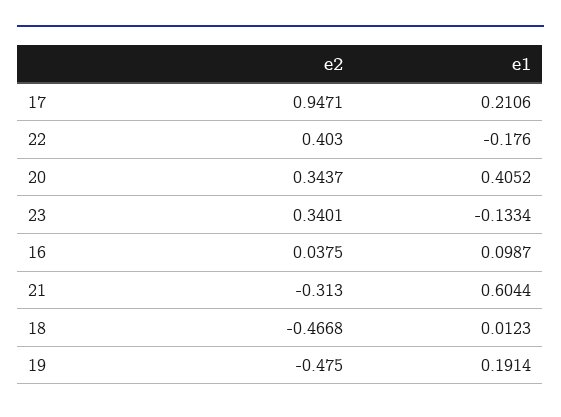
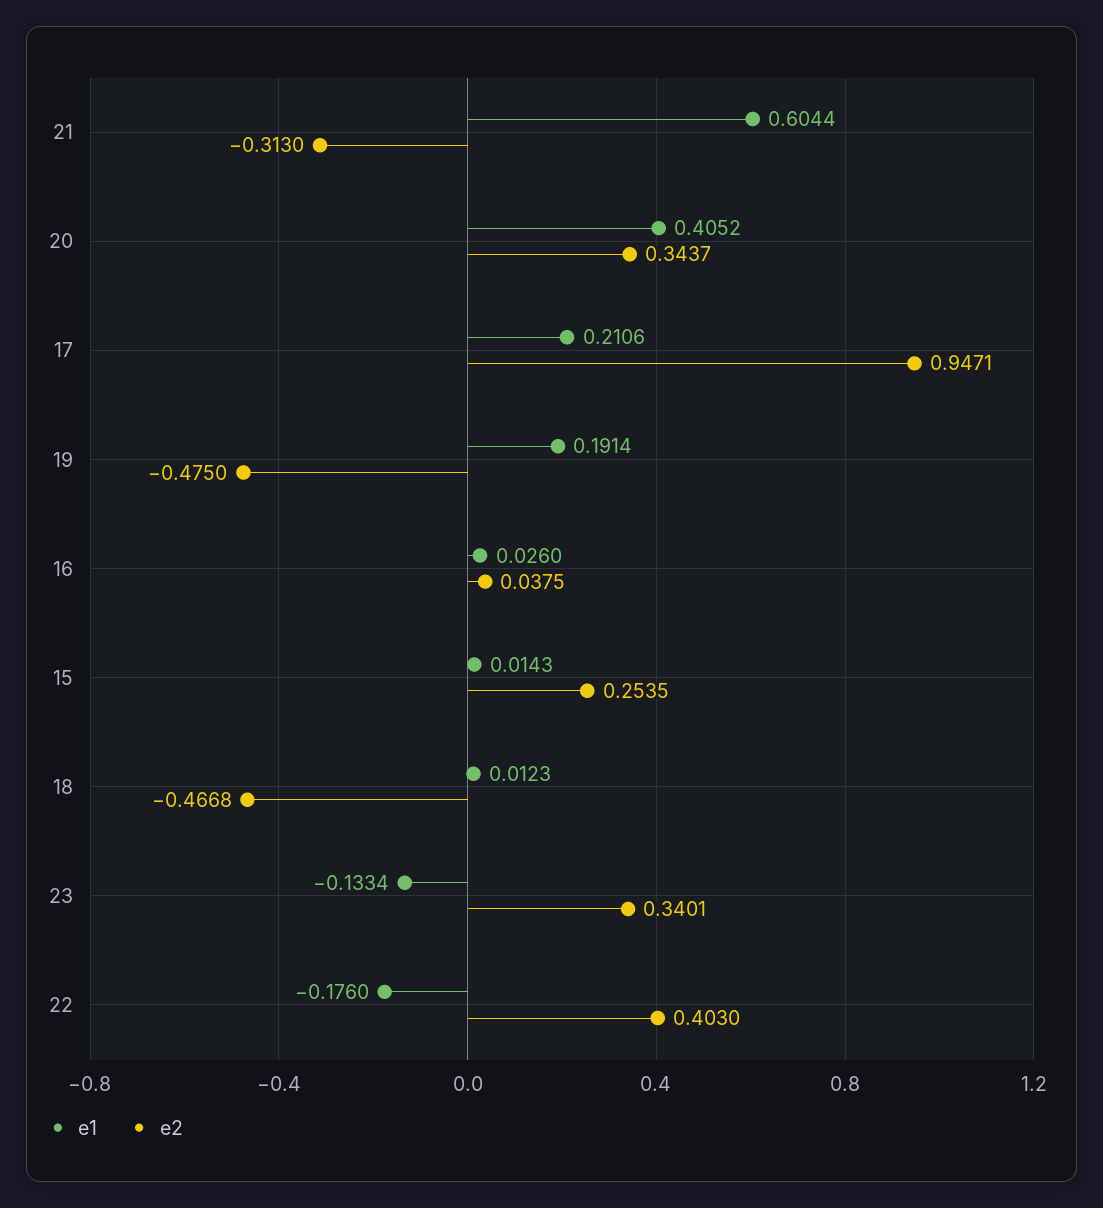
  {
    "e2": {
      "17": 0.9471,
      "22": 0.403,
      "20": 0.3437,
      "23": 0.3401,
      "16": 0.0375,
      "21": -0.313,
      "18": -0.4668,
-     "19": -0.475
+     "19": -0.475,
+     "15": 0.2535
    },
    "e1": {
      "17": 0.2106,
      "22": -0.176,
      "20": 0.4052,
      "23": -0.1334,
-     "16": 0.0987,
+     "16": 0.026,
      "21": 0.6044,
      "18": 0.0123,
-     "19": 0.1914
+     "19": 0.1914,
+     "15": 0.0143
    }
  }

